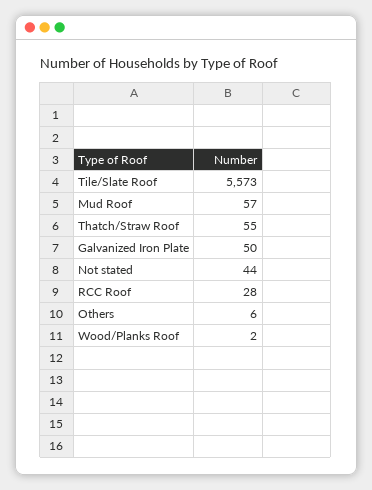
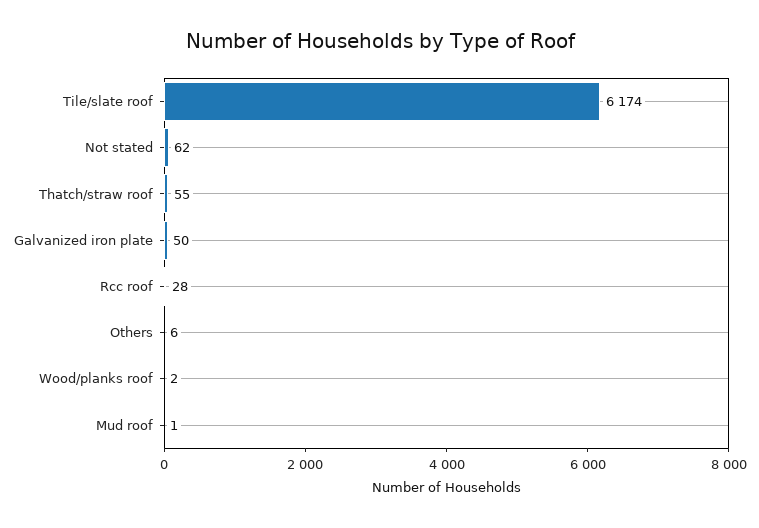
  {
-   "Tile/Slate Roof": 5573,
+   "Tile/Slate Roof": 6174,
-   "Mud Roof": 57,
+   "Mud Roof": 1,
    "Thatch/Straw Roof": 55,
    "Galvanized Iron Plate": 50,
-   "Not stated": 44,
+   "Not stated": 62,
    "RCC Roof": 28,
    "Others": 6,
    "Wood/Planks Roof": 2
  }

